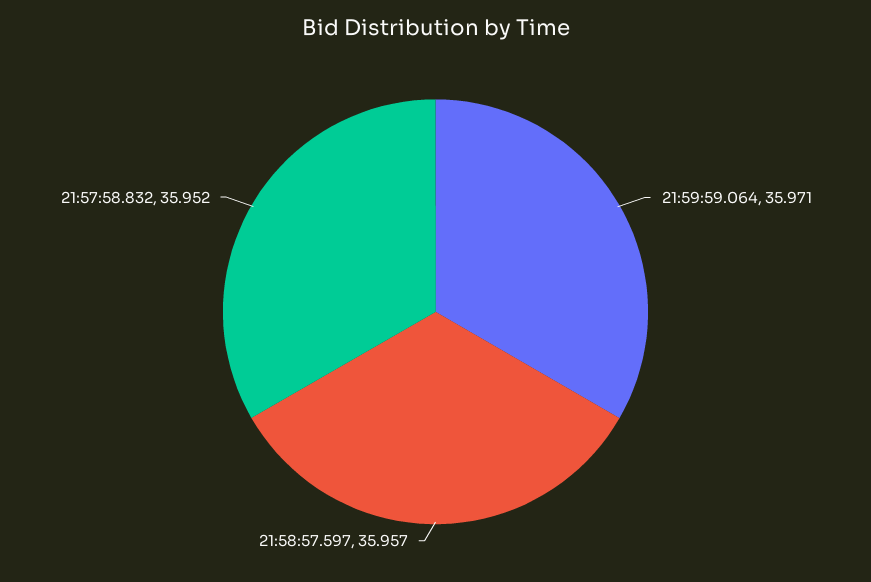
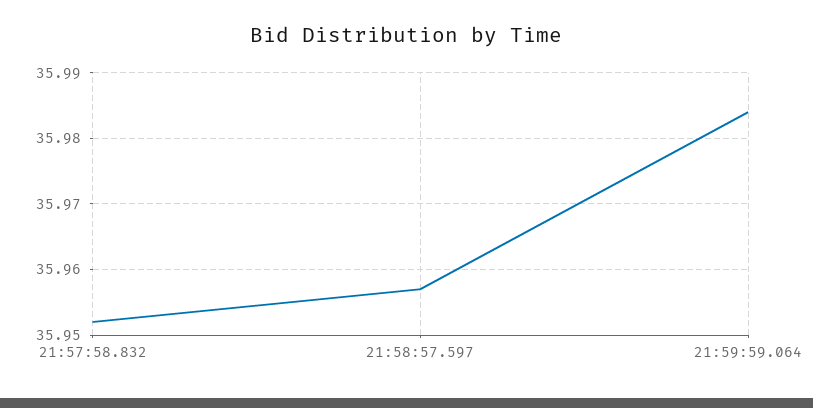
  {
-   "21:59:59.064": 35.971,
+   "21:59:59.064": 35.984,
    "21:58:57.597": 35.957,
    "21:57:58.832": 35.952
  }

